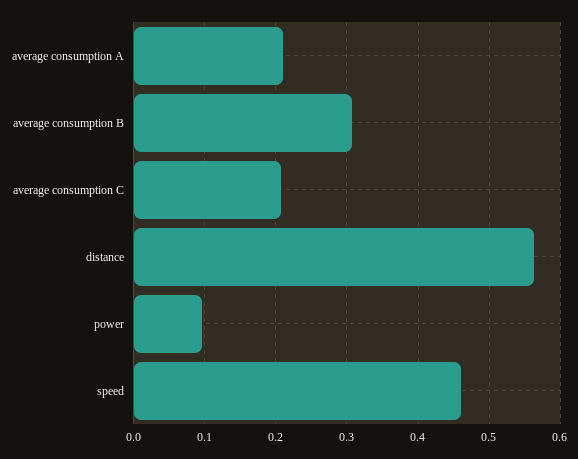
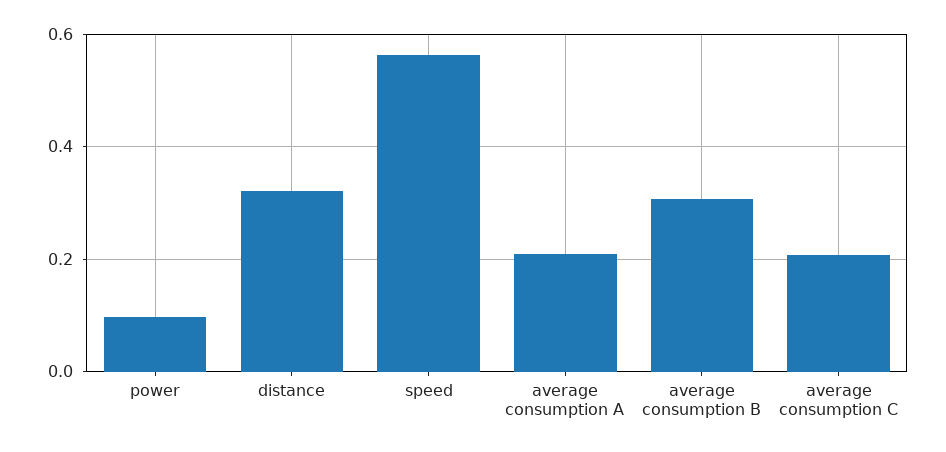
  {
    "average consumption A": 0.21,
    "average consumption B": 0.31,
    "average consumption C": 0.21,
-   "distance": 0.56,
+   "distance": 0.32,
    "power": 0.1,
-   "speed": 0.46
+   "speed": 0.56
  }

